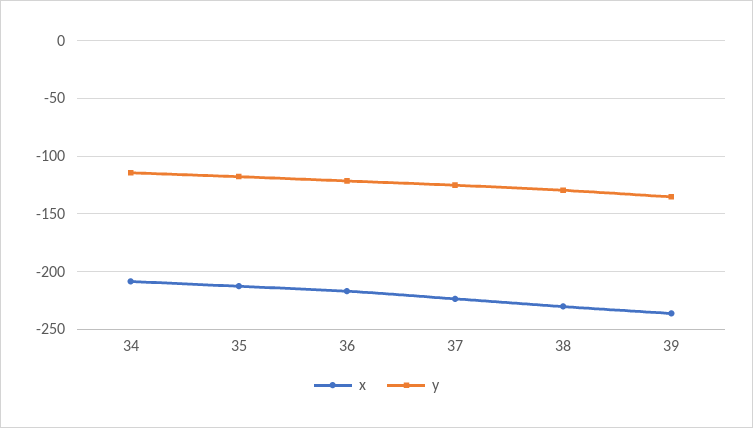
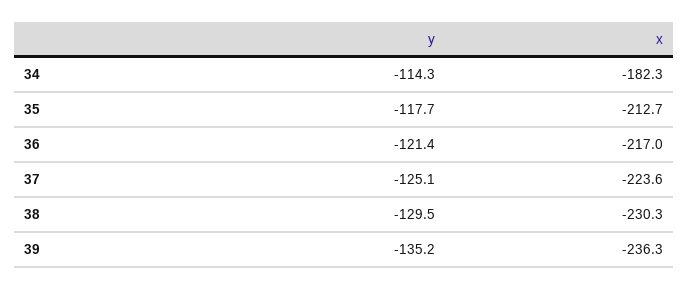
  {
    "x": {
-     "34": -210,
+     "34": -182.3,
      "35": -212.7,
      "36": -217,
      "37": -223.6,
      "38": -230.3,
      "39": -236.3
    },
    "y": {
      "34": -114.3,
      "35": -117.7,
      "36": -121.4,
      "37": -125.1,
      "38": -129.5,
      "39": -135.2
    }
  }

